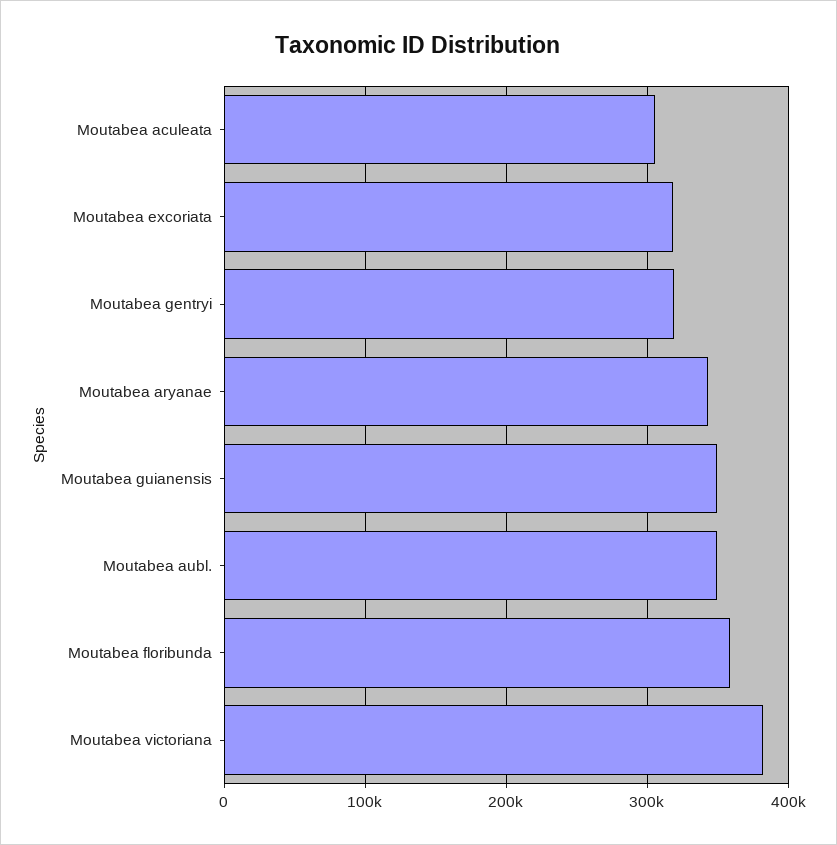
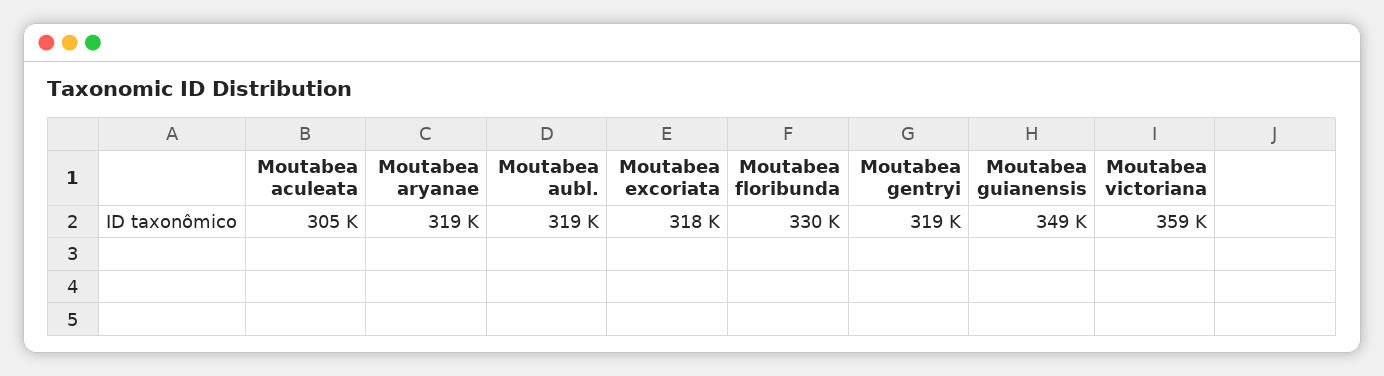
  {
    "Moutabea aculeata": 305000,
    "Moutabea excoriata": 318000,
    "Moutabea gentryi": 319000,
-   "Moutabea aryanae": 340000,
+   "Moutabea aryanae": 319000,
    "Moutabea guianensis": 349000,
-   "Moutabea aubl.": 350000,
+   "Moutabea aubl.": 319000,
-   "Moutabea floribunda": 360000,
+   "Moutabea floribunda": 330000,
-   "Moutabea victoriana": 380000
+   "Moutabea victoriana": 359000
  }

